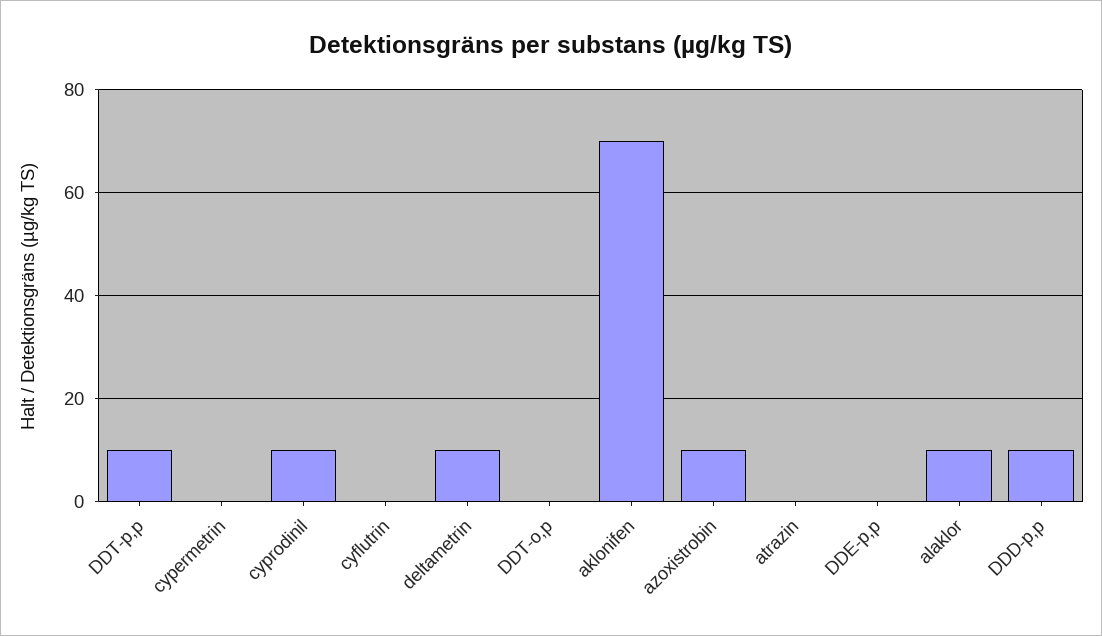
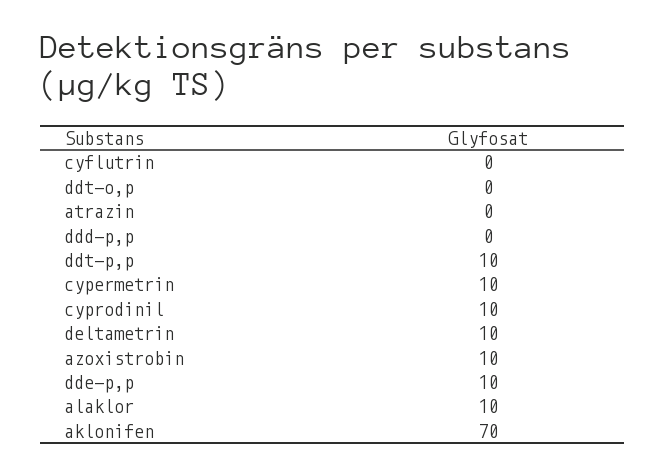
  {
    "DDT-p,p": 10,
-   "cypermetrin": 0,
+   "cypermetrin": 10,
    "cyprodinil": 10,
    "cyflutrin": 0,
    "deltametrin": 10,
    "DDT-o,p": 0,
    "aklonifen": 70,
    "azoxistrobin": 10,
    "atrazin": 0,
-   "DDE-p,p": 0,
+   "DDE-p,p": 10,
    "alaklor": 10,
-   "DDD-p,p": 10
+   "DDD-p,p": 0
  }

